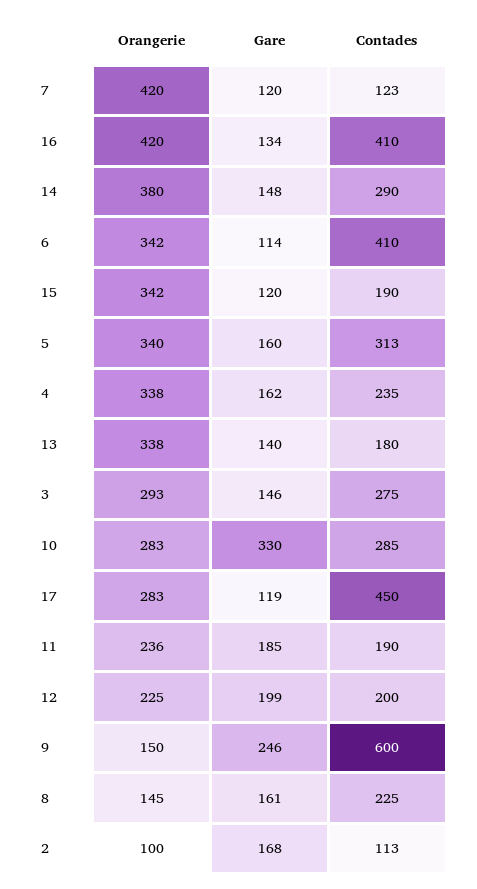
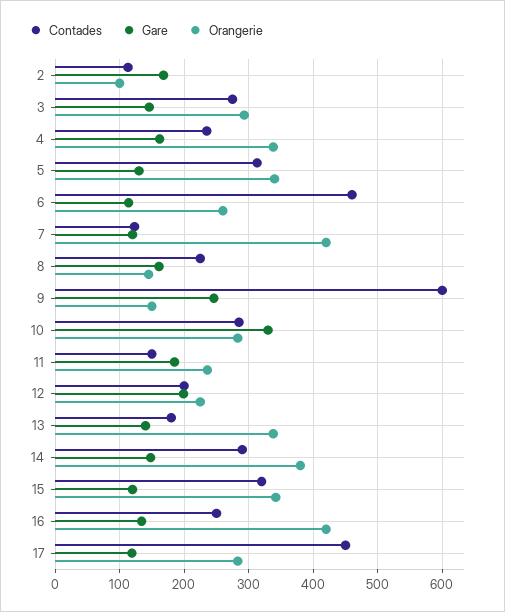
  {
    "Orangerie": {
      "7": 420,
      "16": 420,
      "14": 380,
-     "6": 342,
+     "6": 260,
      "15": 342,
      "5": 340,
      "4": 338,
      "13": 338,
      "3": 293,
      "10": 283,
      "17": 283,
      "11": 236,
      "12": 225,
      "9": 150,
      "8": 145,
      "2": 100
    },
    "Gare": {
      "7": 120,
      "16": 134,
      "14": 148,
      "6": 114,
      "15": 120,
-     "5": 160,
+     "5": 130,
      "4": 162,
      "13": 140,
      "3": 146,
      "10": 330,
      "17": 119,
      "11": 185,
      "12": 199,
      "9": 246,
      "8": 161,
      "2": 168
    },
    "Contades": {
      "7": 123,
-     "16": 410,
+     "16": 250,
      "14": 290,
-     "6": 410,
+     "6": 460,
-     "15": 190,
+     "15": 320,
      "5": 313,
      "4": 235,
      "13": 180,
      "3": 275,
      "10": 285,
      "17": 450,
-     "11": 190,
+     "11": 150,
      "12": 200,
      "9": 600,
      "8": 225,
      "2": 113
    }
  }

